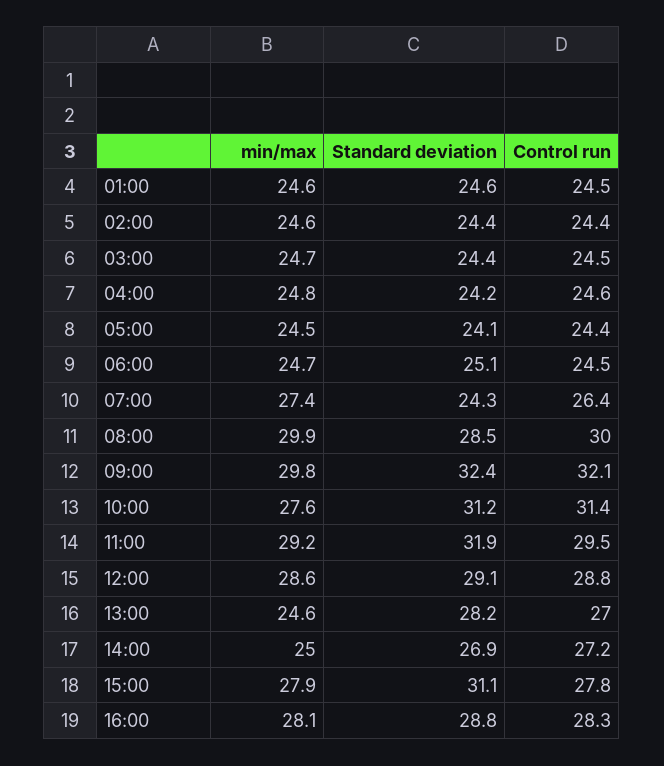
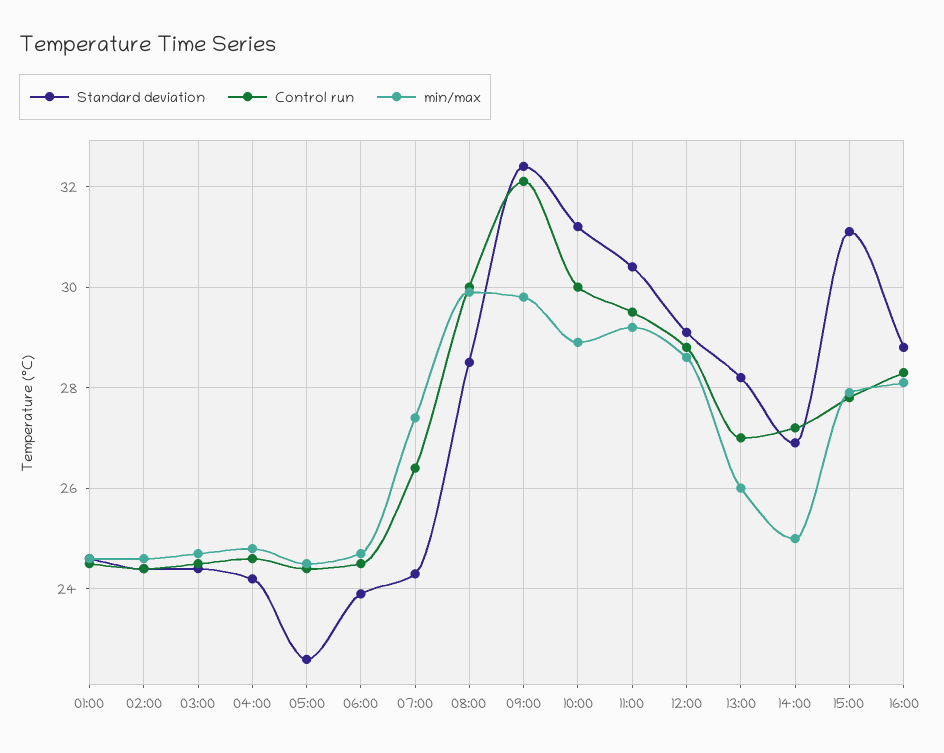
  {
    "min/max": {
      "01:00": 24.6,
      "02:00": 24.6,
      "03:00": 24.7,
      "04:00": 24.8,
      "05:00": 24.5,
      "06:00": 24.7,
      "07:00": 27.4,
      "08:00": 29.9,
      "09:00": 29.8,
-     "10:00": 27.6,
+     "10:00": 29,
      "11:00": 29.2,
      "12:00": 28.6,
-     "13:00": 24.6,
+     "13:00": 26,
      "14:00": 25,
      "15:00": 27.9,
      "16:00": 28.1
    },
    "Standard deviation": {
      "01:00": 24.6,
      "02:00": 24.4,
      "03:00": 24.4,
      "04:00": 24.2,
-     "05:00": 24.1,
+     "05:00": 22.5,
-     "06:00": 25.1,
+     "06:00": 24,
      "07:00": 24.3,
      "08:00": 28.5,
      "09:00": 32.4,
      "10:00": 31.2,
-     "11:00": 31.9,
+     "11:00": 30.5,
      "12:00": 29.1,
      "13:00": 28.2,
      "14:00": 26.9,
      "15:00": 31.1,
      "16:00": 28.8
    },
    "Control run": {
      "01:00": 24.5,
      "02:00": 24.4,
      "03:00": 24.5,
      "04:00": 24.6,
      "05:00": 24.4,
      "06:00": 24.5,
      "07:00": 26.4,
      "08:00": 30,
      "09:00": 32.1,
-     "10:00": 31.4,
+     "10:00": 30,
      "11:00": 29.5,
      "12:00": 28.8,
      "13:00": 27,
      "14:00": 27.2,
      "15:00": 27.8,
      "16:00": 28.3
    }
  }

